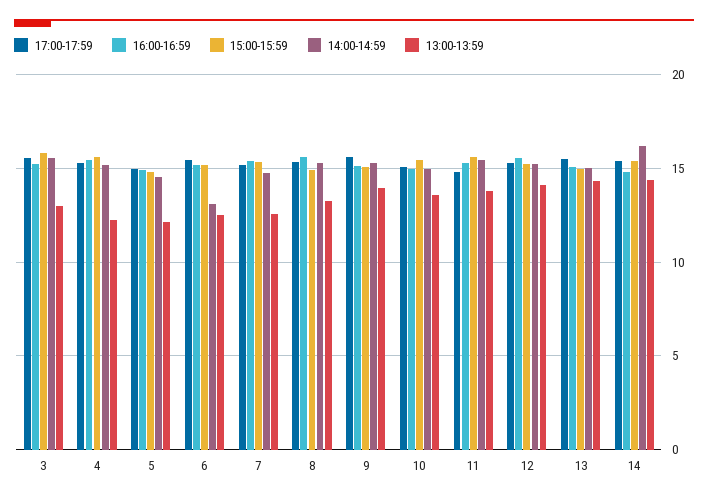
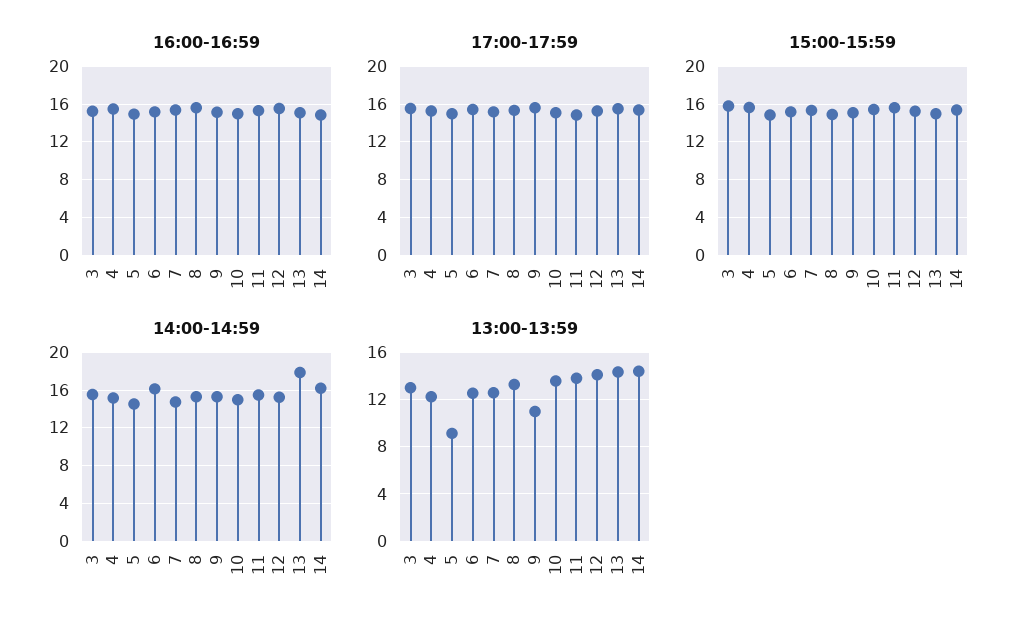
  {
    "17:00-17:59": {
      "3": 15.5,
      "4": 15.5,
      "5": 15,
      "6": 15.5,
      "7": 15,
      "8": 15.5,
      "9": 15.5,
      "10": 15,
      "11": 15,
      "12": 15.5,
      "13": 15.5,
      "14": 15.5
    },
    "16:00-16:59": {
      "3": 15,
      "4": 15.5,
      "5": 15,
      "6": 15,
      "7": 15.5,
      "8": 15.5,
      "9": 15,
      "10": 15,
      "11": 15.5,
      "12": 15.5,
      "13": 15,
      "14": 15
    },
    "15:00-15:59": {
      "3": 16,
      "4": 15.5,
      "5": 15,
      "6": 15,
      "7": 15.5,
      "8": 15,
      "9": 15,
      "10": 15.5,
      "11": 15.5,
      "12": 15,
      "13": 15,
      "14": 15.5
    },
    "14:00-14:59": {
      "3": 15.5,
      "4": 15,
      "5": 14.5,
-     "6": 13,
+     "6": 16,
      "7": 14.5,
      "8": 15.5,
      "9": 15.5,
      "10": 15,
      "11": 15.5,
      "12": 15,
-     "13": 15,
+     "13": 18,
      "14": 16
    },
    "13:00-13:59": {
      "3": 13,
      "4": 12,
-     "5": 12,
+     "5": 9,
      "6": 12.5,
      "7": 12.5,
      "8": 13.5,
-     "9": 14,
+     "9": 11,
      "10": 13.5,
      "11": 14,
      "12": 14,
      "13": 14.5,
      "14": 14.5
    }
  }

